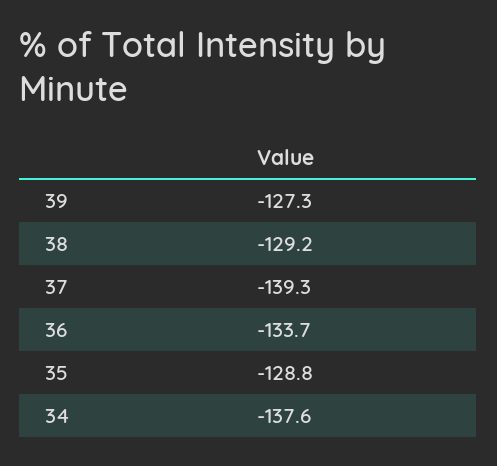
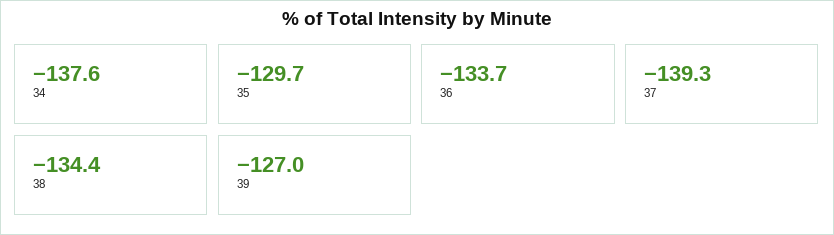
  {
-   "39": -127.3,
+   "39": -127,
-   "38": -129.2,
+   "38": -134.4,
    "37": -139.3,
    "36": -133.7,
-   "35": -128.8,
+   "35": -129.7,
    "34": -137.6
  }

